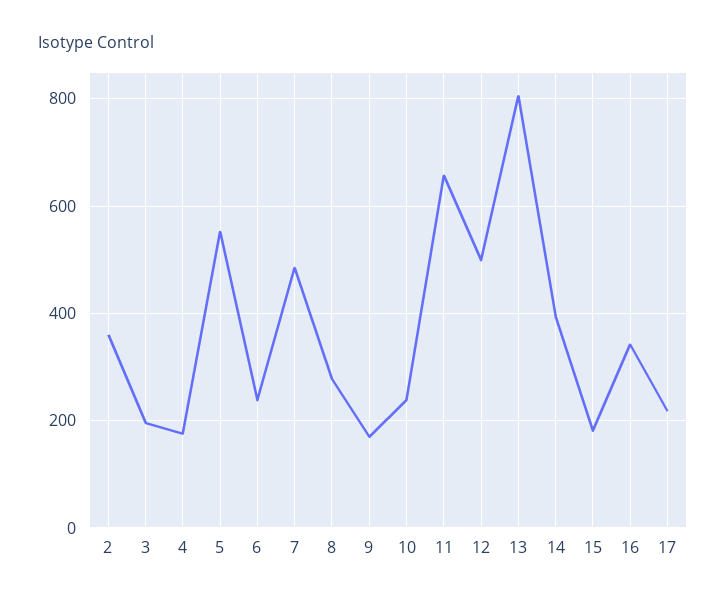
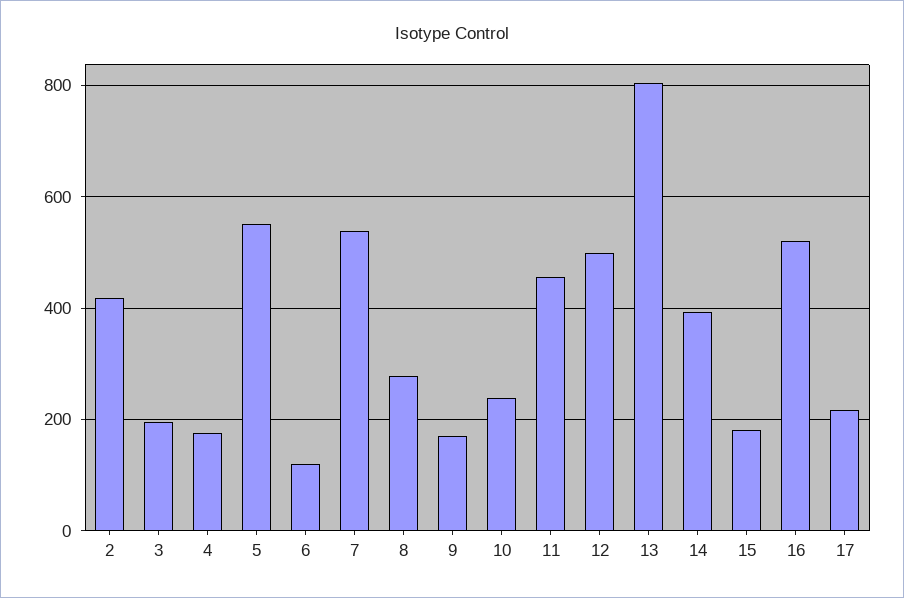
  {
-   "2": 360,
+   "2": 420,
    "3": 200,
    "4": 180,
    "5": 560,
-   "6": 240,
+   "6": 120,
-   "7": 480,
+   "7": 540,
    "8": 280,
    "9": 180,
    "10": 240,
-   "11": 660,
+   "11": 460,
    "12": 500,
    "13": 800,
    "14": 400,
    "15": 180,
-   "16": 340,
+   "16": 520,
    "17": 220
  }

